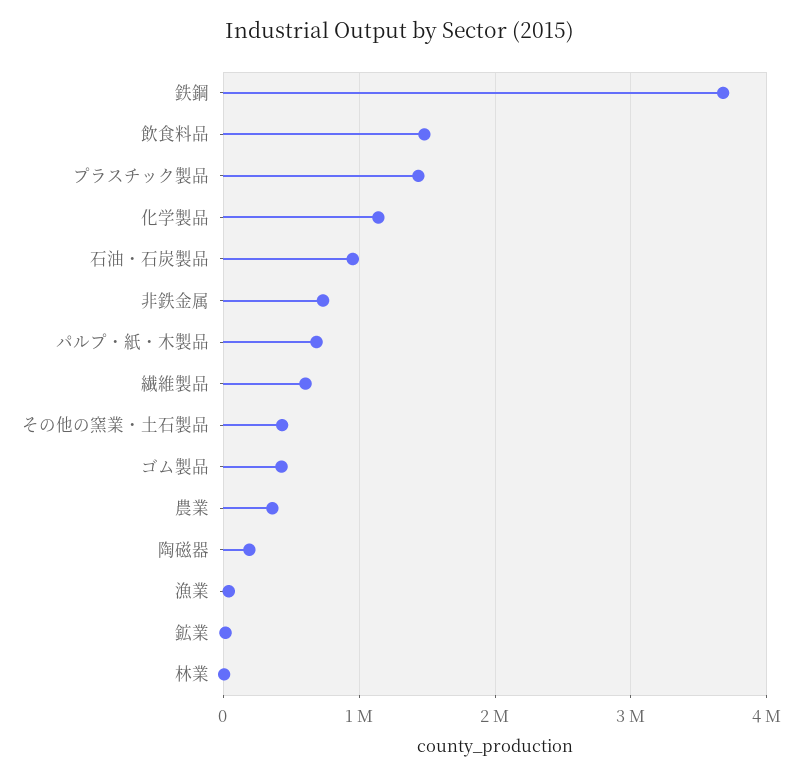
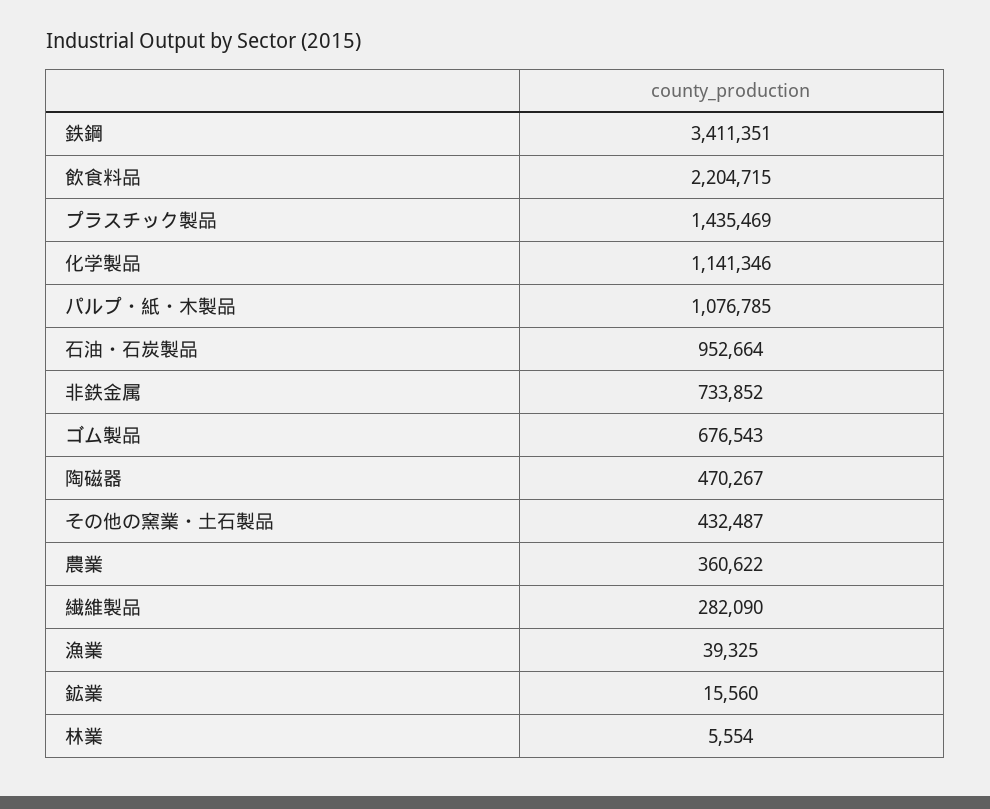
  {
-   "鉄鋼": 3700000,
+   "鉄鋼": 3411351,
-   "飲食料品": 1500000,
+   "飲食料品": 2204715,
    "プラスチック製品": 1435469,
    "化学製品": 1141346,
    "石油・石炭製品": 952664,
    "非鉄金属": 733852,
-   "パルプ・紙・木製品": 700000,
+   "パルプ・紙・木製品": 1076785,
-   "繊維製品": 600000,
+   "繊維製品": 282090,
    "その他の窯業・土石製品": 432487,
-   "ゴム製品": 400000,
+   "ゴム製品": 676543,
    "農業": 360622,
-   "陶磁器": 200000,
+   "陶磁器": 470267,
    "漁業": 39325,
    "鉱業": 15560,
    "林業": 5554
  }

